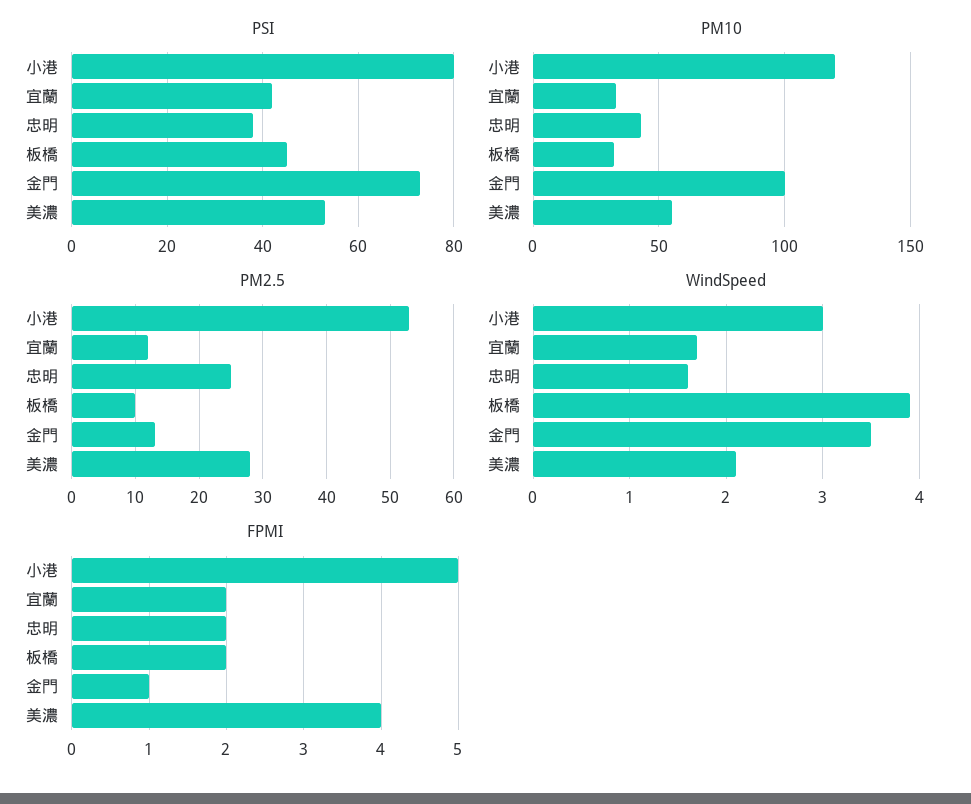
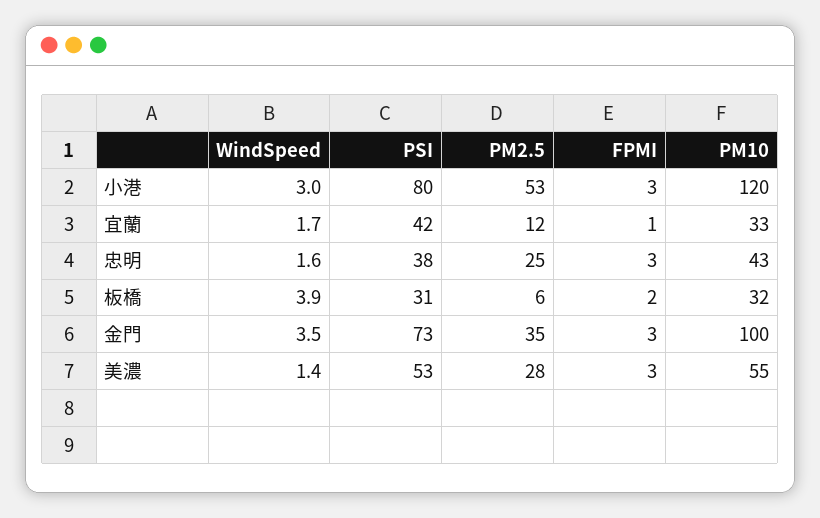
  {
    "PSI": {
      "小港": 80,
      "宜蘭": 42,
      "忠明": 38,
-     "板橋": 45,
+     "板橋": 31,
      "金門": 73,
      "美濃": 53
    },
    "PM10": {
      "小港": 120,
      "宜蘭": 33,
      "忠明": 43,
      "板橋": 32,
      "金門": 100,
      "美濃": 55
    },
    "PM2.5": {
      "小港": 53,
      "宜蘭": 12,
      "忠明": 25,
-     "板橋": 10,
+     "板橋": 6,
-     "金門": 13,
+     "金門": 35,
      "美濃": 28
    },
    "WindSpeed": {
      "小港": 3,
      "宜蘭": 1.7,
      "忠明": 1.6,
      "板橋": 3.9,
      "金門": 3.5,
-     "美濃": 2.1
+     "美濃": 1.4
    },
    "FPMI": {
-     "小港": 5,
+     "小港": 3,
-     "宜蘭": 2,
+     "宜蘭": 1,
-     "忠明": 2,
+     "忠明": 3,
      "板橋": 2,
-     "金門": 1,
+     "金門": 3,
-     "美濃": 4
+     "美濃": 3
    }
  }

